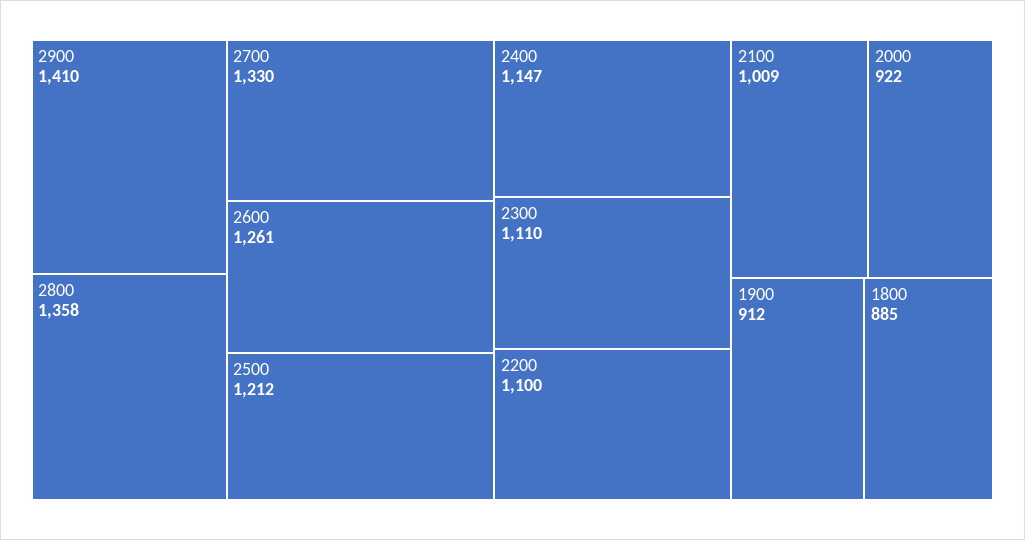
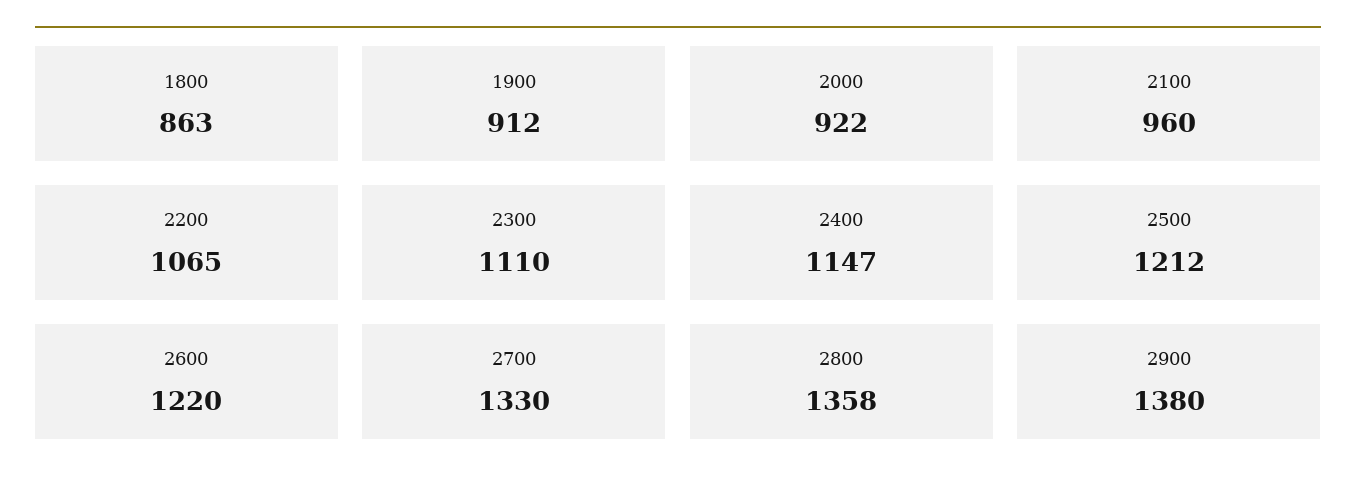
  {
-   "2900": 1410,
+   "2900": 1380,
    "2800": 1358,
    "2700": 1330,
-   "2600": 1261,
+   "2600": 1220,
    "2500": 1212,
    "2400": 1147,
    "2300": 1110,
-   "2200": 1100,
+   "2200": 1065,
-   "2100": 1009,
+   "2100": 960,
    "2000": 922,
    "1900": 912,
-   "1800": 885
+   "1800": 863
  }

